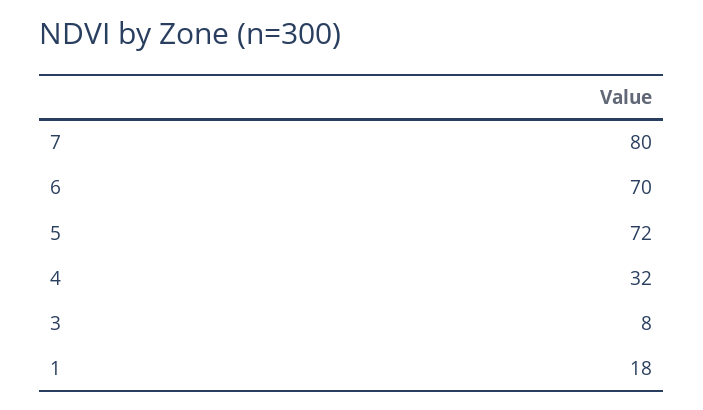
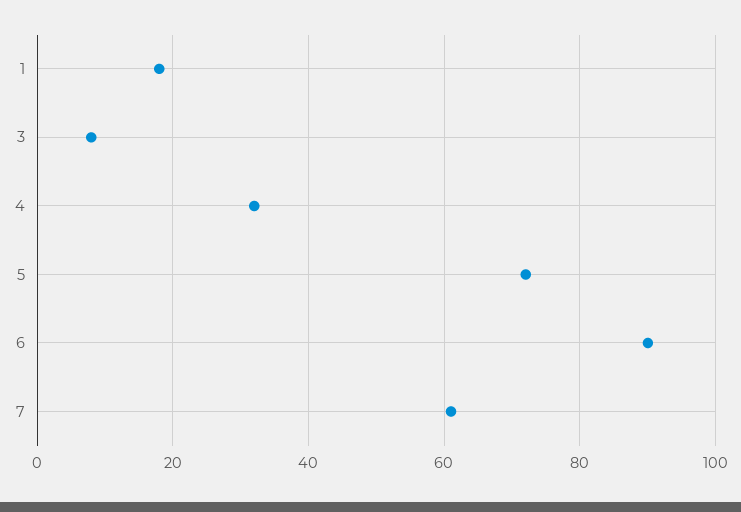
  {
-   "7": 80,
+   "7": 60,
-   "6": 70,
+   "6": 90,
    "5": 72,
    "4": 32,
    "3": 8,
    "1": 18
  }

